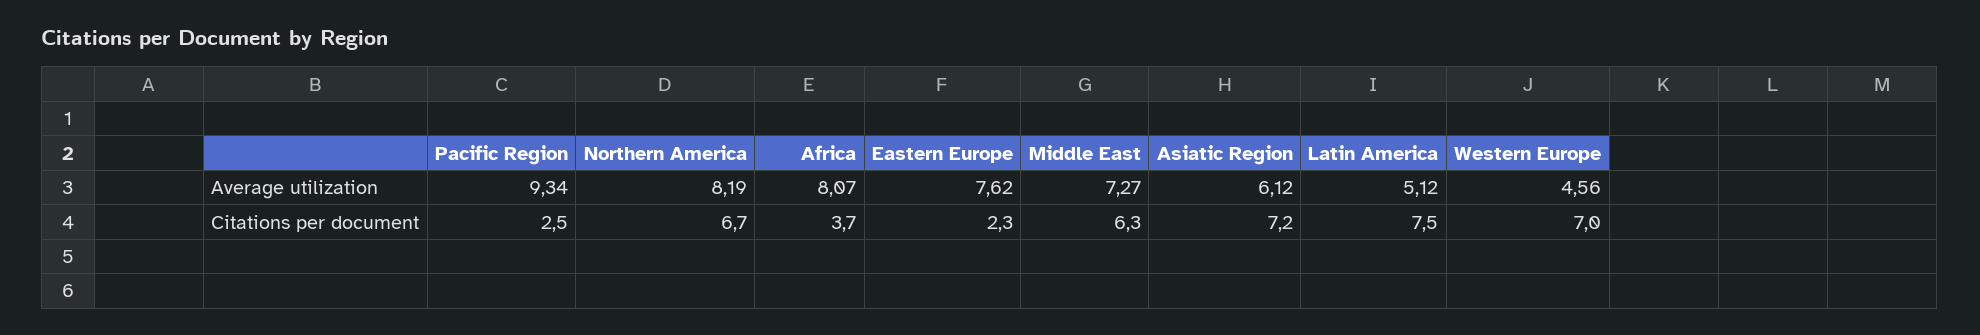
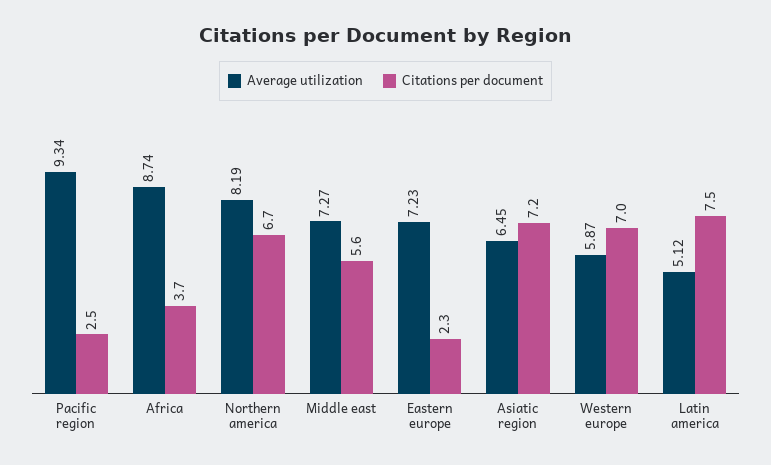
  {
    "Average utilization": {
      "Pacific Region": 9.34,
      "Northern America": 8.19,
-     "Africa": 8.07,
+     "Africa": 8.74,
-     "Eastern Europe": 7.62,
+     "Eastern Europe": 7.23,
      "Middle East": 7.27,
-     "Asiatic Region": 6.12,
+     "Asiatic Region": 6.45,
      "Latin America": 5.12,
-     "Western Europe": 4.56
+     "Western Europe": 5.87
    },
    "Citations per document": {
      "Pacific Region": 2.5,
      "Northern America": 6.7,
      "Africa": 3.7,
      "Eastern Europe": 2.3,
-     "Middle East": 6.3,
+     "Middle East": 5.6,
      "Asiatic Region": 7.2,
      "Latin America": 7.5,
      "Western Europe": 7
    }
  }

